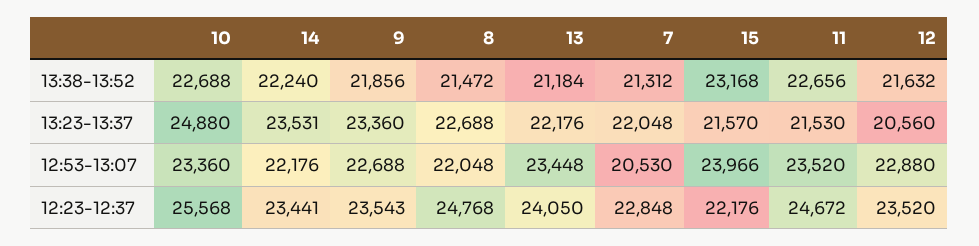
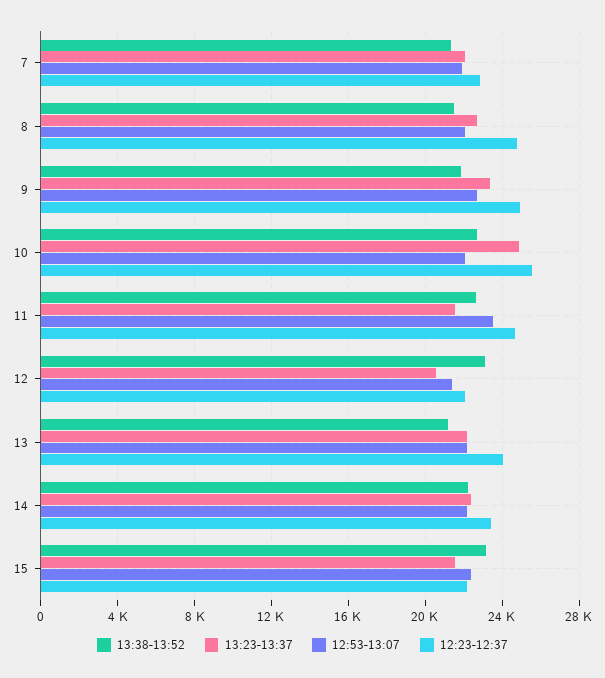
  {
    "13:38-13:52": {
      "10": 22688,
      "14": 22240,
      "9": 21856,
      "8": 21472,
      "13": 21184,
      "7": 21312,
      "15": 23168,
      "11": 22656,
-     "12": 21632
+     "12": 23000
    },
    "13:23-13:37": {
      "10": 24880,
-     "14": 23531,
+     "14": 22500,
      "9": 23360,
      "8": 22688,
      "13": 22176,
      "7": 22048,
      "15": 21570,
      "11": 21530,
      "12": 20560
    },
    "12:53-13:07": {
-     "10": 23360,
+     "10": 22000,
      "14": 22176,
      "9": 22688,
      "8": 22048,
-     "13": 23448,
+     "13": 22000,
-     "7": 20530,
+     "7": 22000,
-     "15": 23966,
+     "15": 22500,
      "11": 23520,
-     "12": 22880
+     "12": 21500
    },
    "12:23-12:37": {
      "10": 25568,
      "14": 23441,
-     "9": 23543,
+     "9": 25000,
      "8": 24768,
      "13": 24050,
      "7": 22848,
      "15": 22176,
      "11": 24672,
-     "12": 23520
+     "12": 22000
    }
  }

